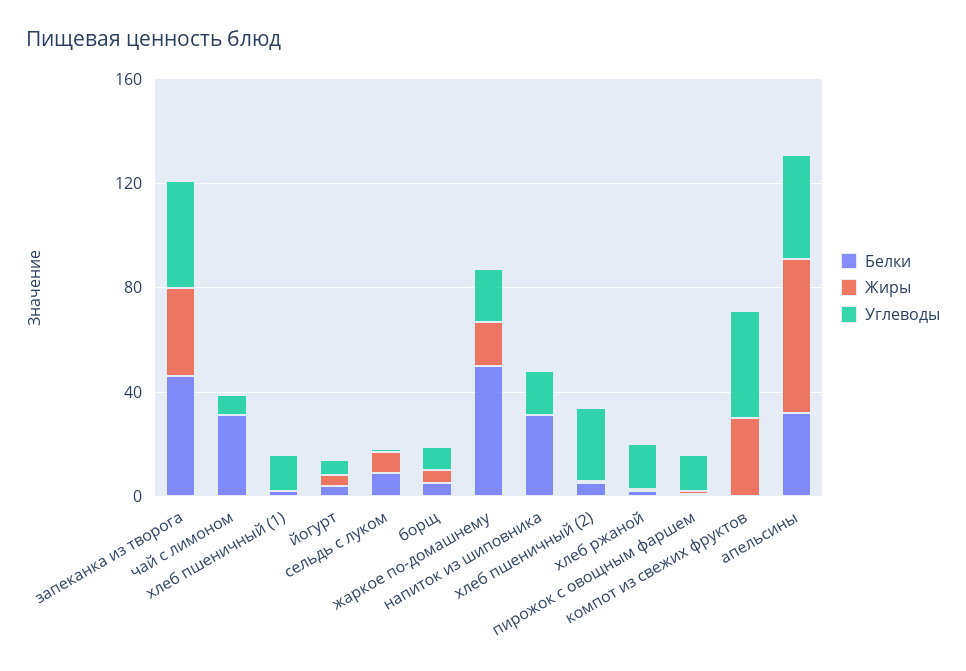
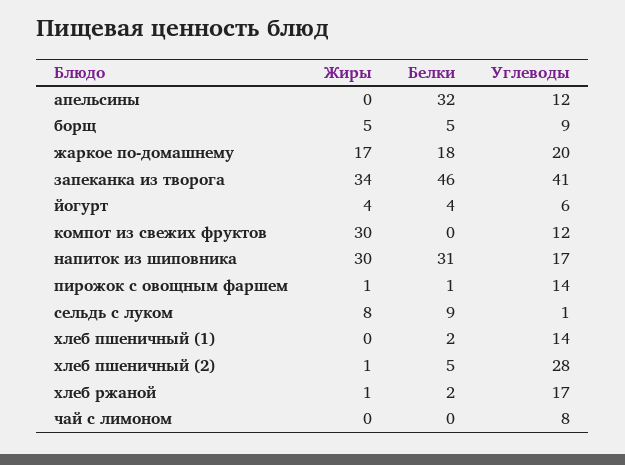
  {
    "Белки": {
      "запеканка из творога": 46,
-     "чай с лимоном": 30,
+     "чай с лимоном": 0,
      "хлеб пшеничный (1)": 2,
      "йогурт": 4,
      "сельдь с луком": 9,
      "борщ": 5,
-     "жаркое по-домашнему": 50,
+     "жаркое по-домашнему": 18,
      "напиток из шиповника": 31,
      "хлеб пшеничный (2)": 5,
      "хлеб ржаной": 2,
      "пирожок с овощным фаршем": 1,
      "компот из свежих фруктов": 0,
      "апельсины": 32
    },
    "Жиры": {
      "запеканка из творога": 34,
      "чай с лимоном": 0,
      "хлеб пшеничный (1)": 0,
      "йогурт": 4,
      "сельдь с луком": 8,
      "борщ": 5,
      "жаркое по-домашнему": 17,
-     "напиток из шиповника": 0,
+     "напиток из шиповника": 30,
      "хлеб пшеничный (2)": 1,
      "хлеб ржаной": 1,
      "пирожок с овощным фаршем": 1,
      "компот из свежих фруктов": 30,
-     "апельсины": 60
+     "апельсины": 0
    },
    "Углеводы": {
      "запеканка из творога": 41,
      "чай с лимоном": 8,
      "хлеб пшеничный (1)": 14,
      "йогурт": 6,
      "сельдь с луком": 1,
      "борщ": 9,
      "жаркое по-домашнему": 20,
      "напиток из шиповника": 17,
      "хлеб пшеничный (2)": 28,
      "хлеб ржаной": 17,
      "пирожок с овощным фаршем": 14,
-     "компот из свежих фруктов": 40,
+     "компот из свежих фруктов": 12,
-     "апельсины": 40
+     "апельсины": 12
    }
  }

